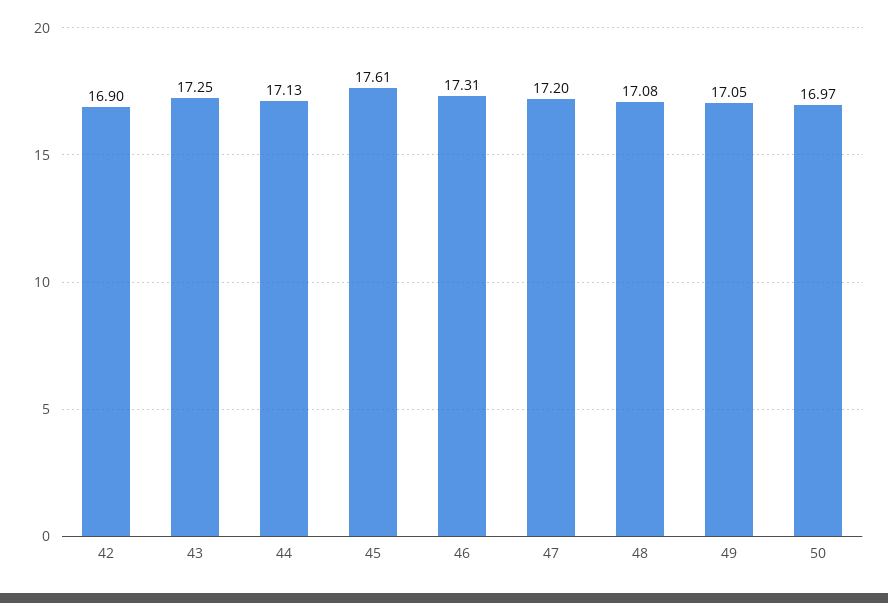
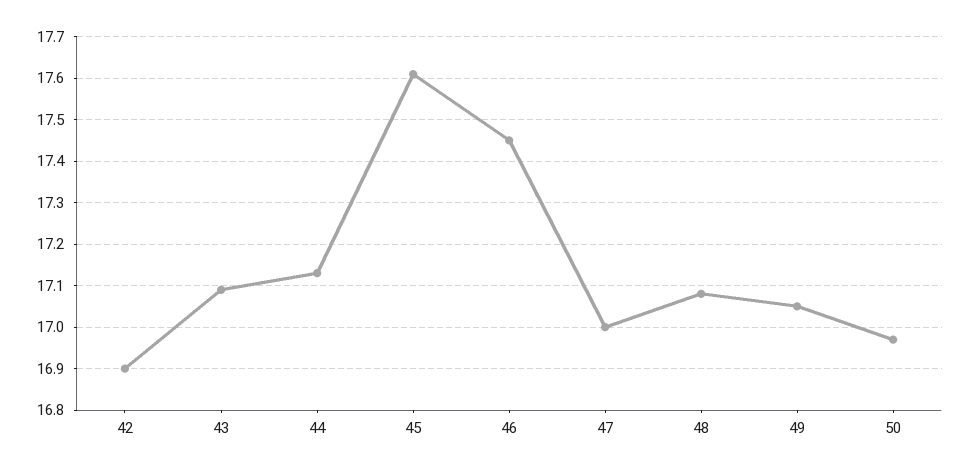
  {
    "42": 16.9,
-   "43": 17.25,
+   "43": 17.1,
    "44": 17.13,
    "45": 17.61,
-   "46": 17.31,
+   "46": 17.45,
-   "47": 17.2,
+   "47": 17,
    "48": 17.08,
    "49": 17.05,
    "50": 16.97
  }

